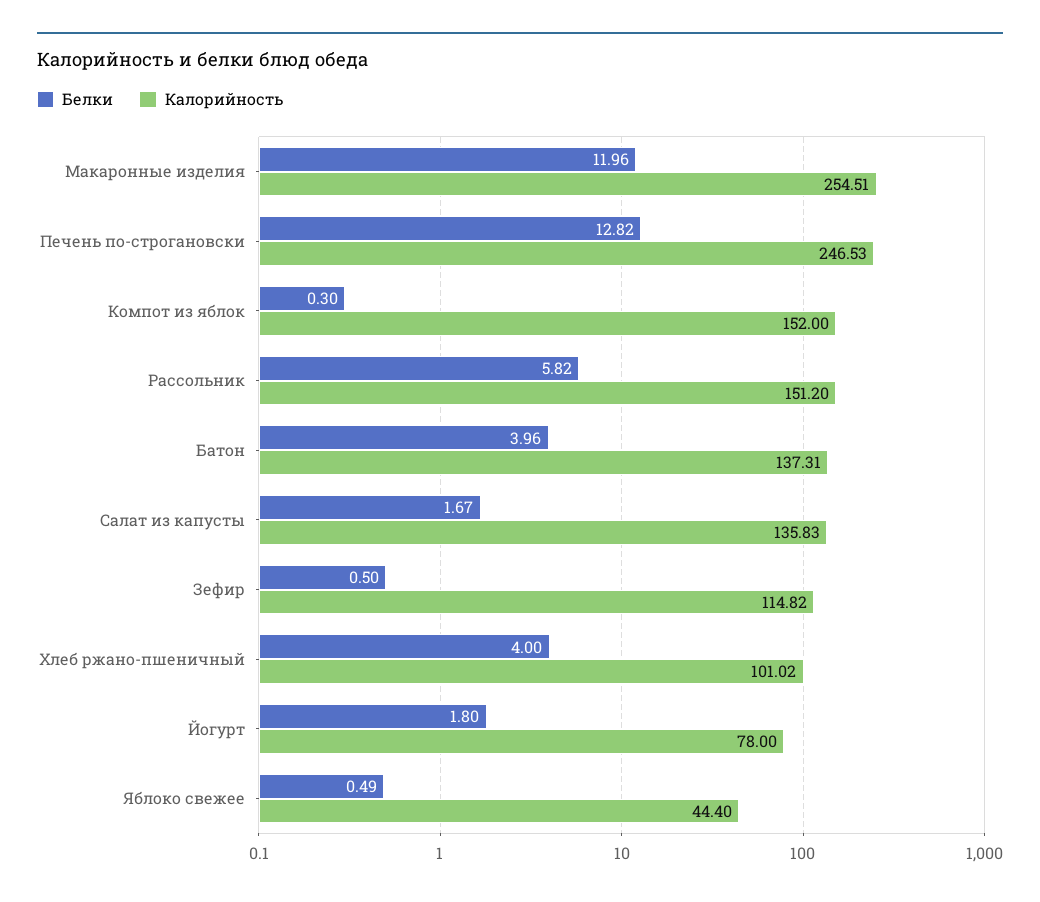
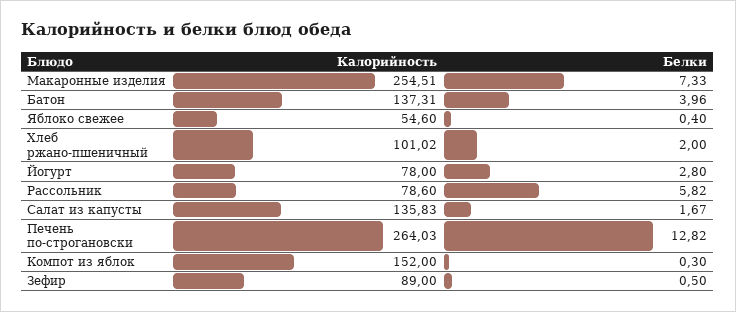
  {
    "Белки": {
-     "Макаронные изделия": 11.96,
+     "Макаронные изделия": 7.33,
      "Печень по-строгановски": 12.82,
      "Компот из яблок": 0.3,
      "Рассольник": 5.82,
      "Батон": 3.96,
      "Салат из капусты": 1.67,
      "Зефир": 0.5,
-     "Хлеб ржано-пшеничный": 4,
+     "Хлеб ржано-пшеничный": 2,
-     "Йогурт": 1.8,
+     "Йогурт": 2.8,
-     "Яблоко свежее": 0.49
+     "Яблоко свежее": 0.4
    },
    "Калорийность": {
      "Макаронные изделия": 254.51,
-     "Печень по-строгановски": 246.53,
+     "Печень по-строгановски": 264.03,
      "Компот из яблок": 152,
-     "Рассольник": 151.2,
+     "Рассольник": 78.6,
      "Батон": 137.31,
      "Салат из капусты": 135.83,
-     "Зефир": 114.82,
+     "Зефир": 89,
      "Хлеб ржано-пшеничный": 101.02,
      "Йогурт": 78,
-     "Яблоко свежее": 44.4
+     "Яблоко свежее": 54.6
    }
  }

